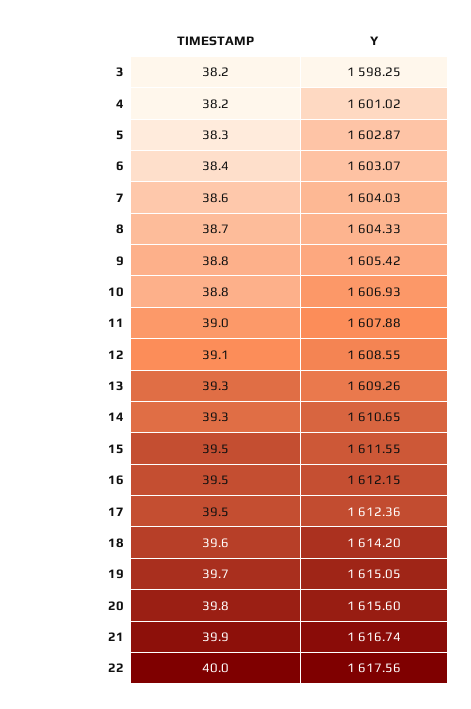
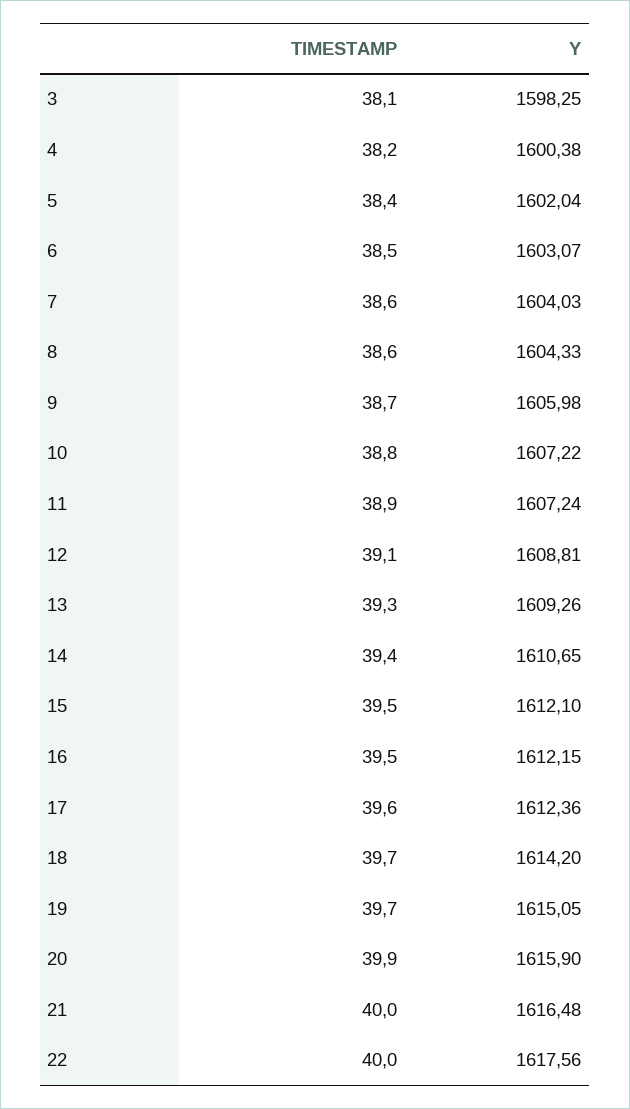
  {
    "TIMESTAMP": {
-     "3": 38.2,
+     "3": 38.1,
      "4": 38.2,
-     "5": 38.3,
+     "5": 38.4,
-     "6": 38.4,
+     "6": 38.5,
      "7": 38.6,
-     "8": 38.7,
+     "8": 38.6,
-     "9": 38.8,
+     "9": 38.7,
      "10": 38.8,
-     "11": 39,
+     "11": 38.9,
      "12": 39.1,
      "13": 39.3,
-     "14": 39.3,
+     "14": 39.4,
      "15": 39.5,
      "16": 39.5,
-     "17": 39.5,
+     "17": 39.6,
-     "18": 39.6,
+     "18": 39.7,
      "19": 39.7,
-     "20": 39.8,
+     "20": 39.9,
-     "21": 39.9,
+     "21": 40,
      "22": 40
    },
    "Y": {
      "3": 1598.25,
-     "4": 1601.02,
+     "4": 1600.38,
-     "5": 1602.87,
+     "5": 1602.04,
      "6": 1603.07,
      "7": 1604.03,
      "8": 1604.33,
-     "9": 1605.42,
+     "9": 1605.98,
-     "10": 1606.93,
+     "10": 1607.22,
-     "11": 1607.88,
+     "11": 1607.24,
-     "12": 1608.55,
+     "12": 1608.81,
      "13": 1609.26,
      "14": 1610.65,
-     "15": 1611.55,
+     "15": 1612.1,
      "16": 1612.15,
      "17": 1612.36,
      "18": 1614.2,
      "19": 1615.05,
-     "20": 1615.6,
+     "20": 1615.9,
-     "21": 1616.74,
+     "21": 1616.48,
      "22": 1617.56
    }
  }

